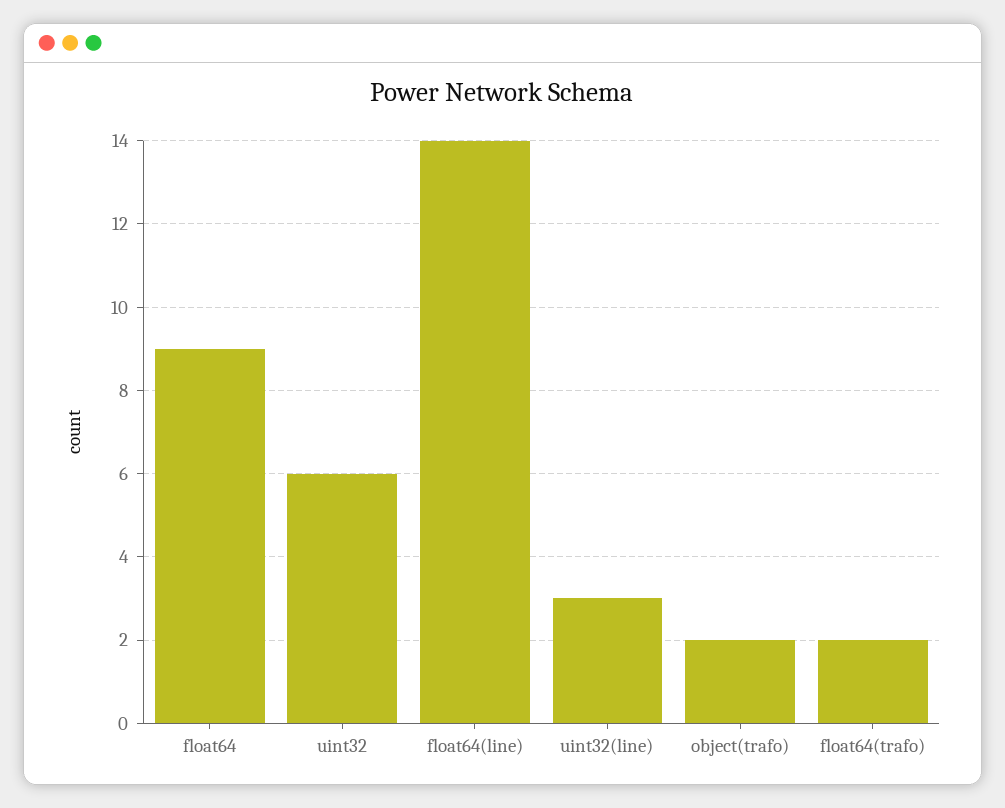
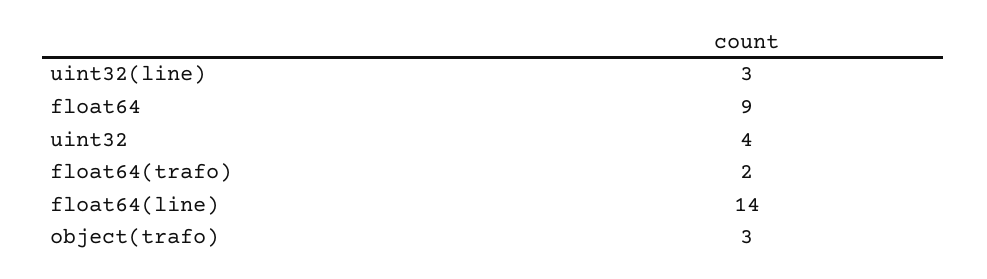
  {
    "float64": 9,
-   "uint32": 6,
+   "uint32": 4,
    "float64(line)": 14,
    "uint32(line)": 3,
-   "object(trafo)": 2,
+   "object(trafo)": 3,
    "float64(trafo)": 2
  }

